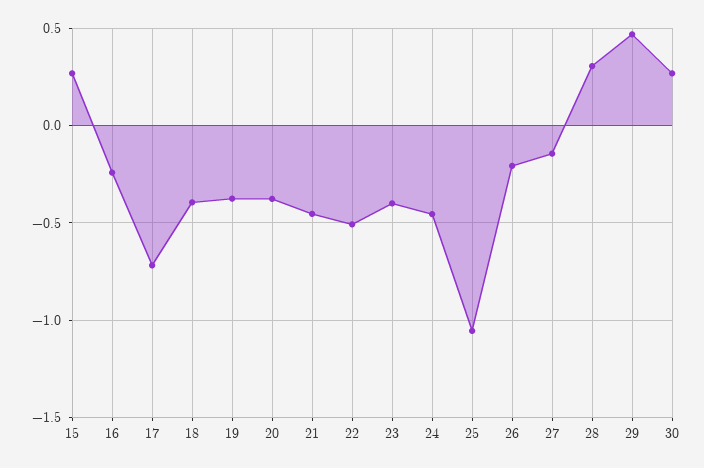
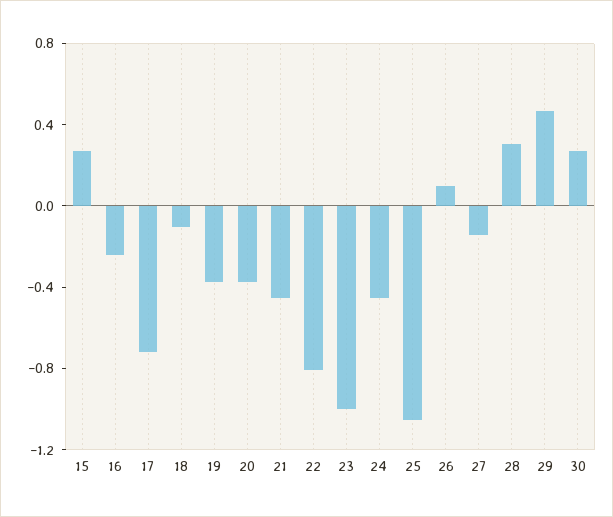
  {
    "15": 0.25,
    "16": -0.25,
    "17": -0.7,
-   "18": -0.4,
+   "18": -0.1,
    "19": -0.4,
    "20": -0.4,
    "21": -0.45,
-   "22": -0.5,
+   "22": -0.8,
-   "23": -0.4,
+   "23": -1,
    "24": -0.45,
    "25": -1.05,
-   "26": -0.2,
+   "26": 0.1,
    "27": -0.15,
    "28": 0.3,
    "29": 0.45,
    "30": 0.25
  }

